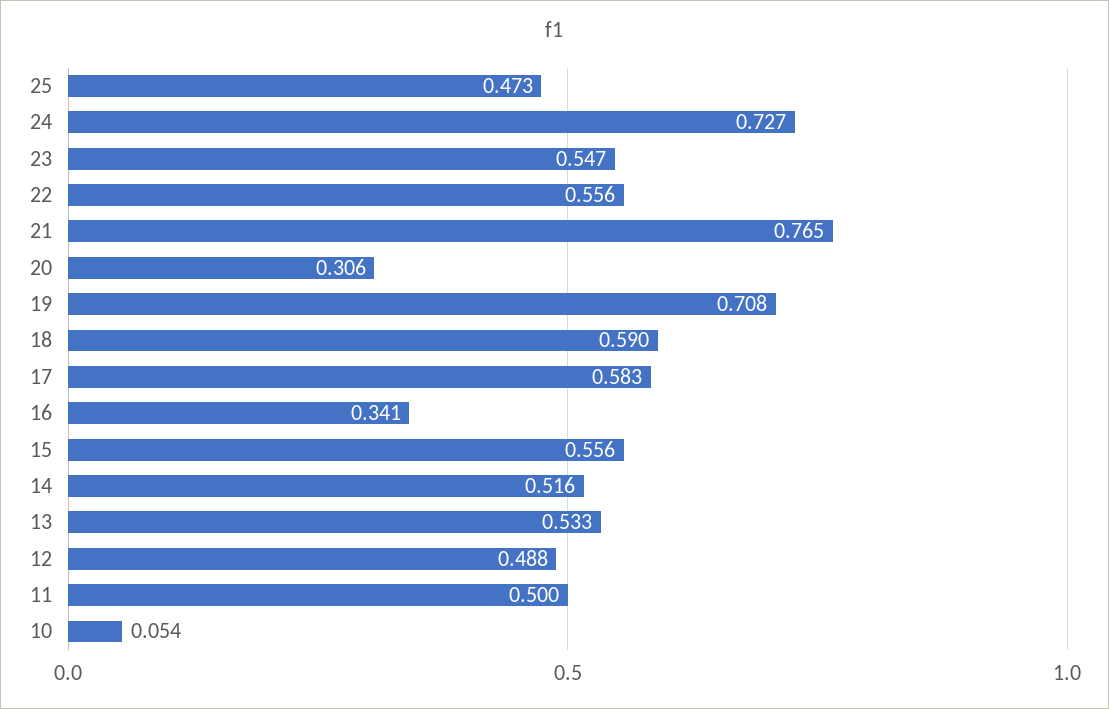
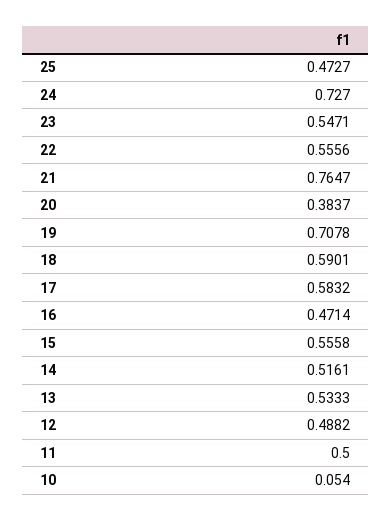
  {
    "25": 0.4727,
    "24": 0.727,
    "23": 0.5471,
    "22": 0.5556,
    "21": 0.7647,
-   "20": 0.306,
+   "20": 0.3837,
    "19": 0.7078,
    "18": 0.5901,
    "17": 0.5832,
-   "16": 0.341,
+   "16": 0.4714,
    "15": 0.5558,
    "14": 0.5161,
    "13": 0.5333,
    "12": 0.4882,
    "11": 0.5,
    "10": 0.054
  }

